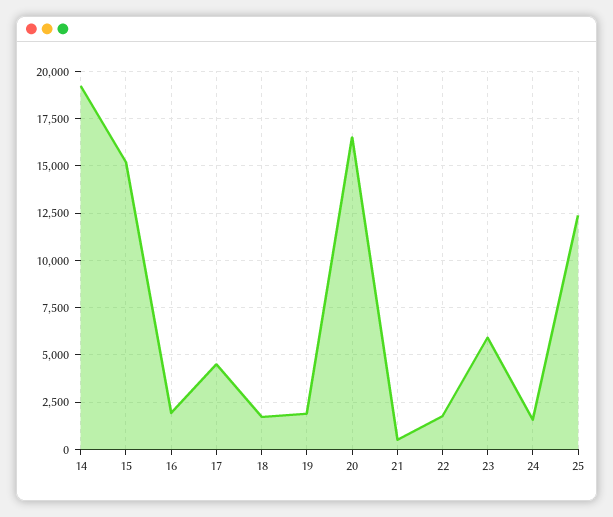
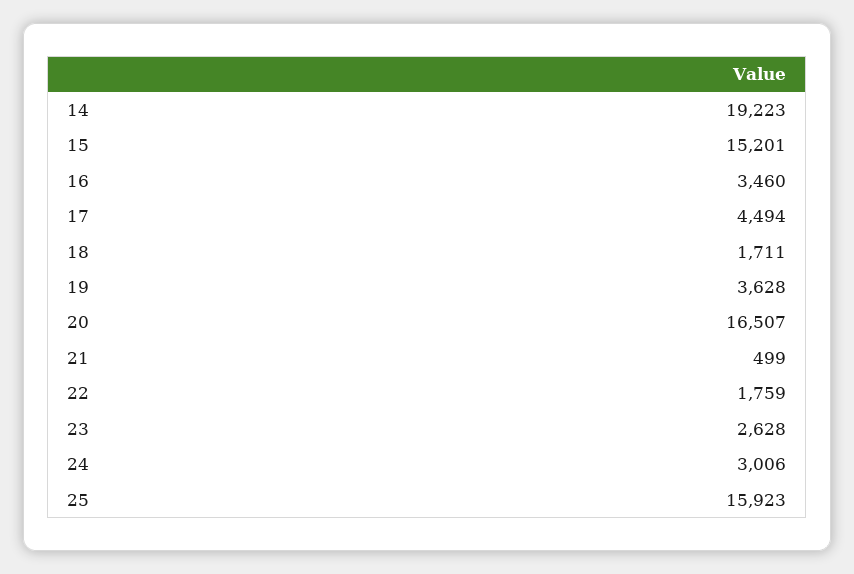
  {
    "14": 19223,
    "15": 15201,
-   "16": 2000,
+   "16": 3460,
    "17": 4494,
    "18": 1711,
-   "19": 2000,
+   "19": 3628,
    "20": 16507,
    "21": 499,
    "22": 1759,
-   "23": 6000,
+   "23": 2628,
-   "24": 1500,
+   "24": 3006,
-   "25": 12500
+   "25": 15923
  }

